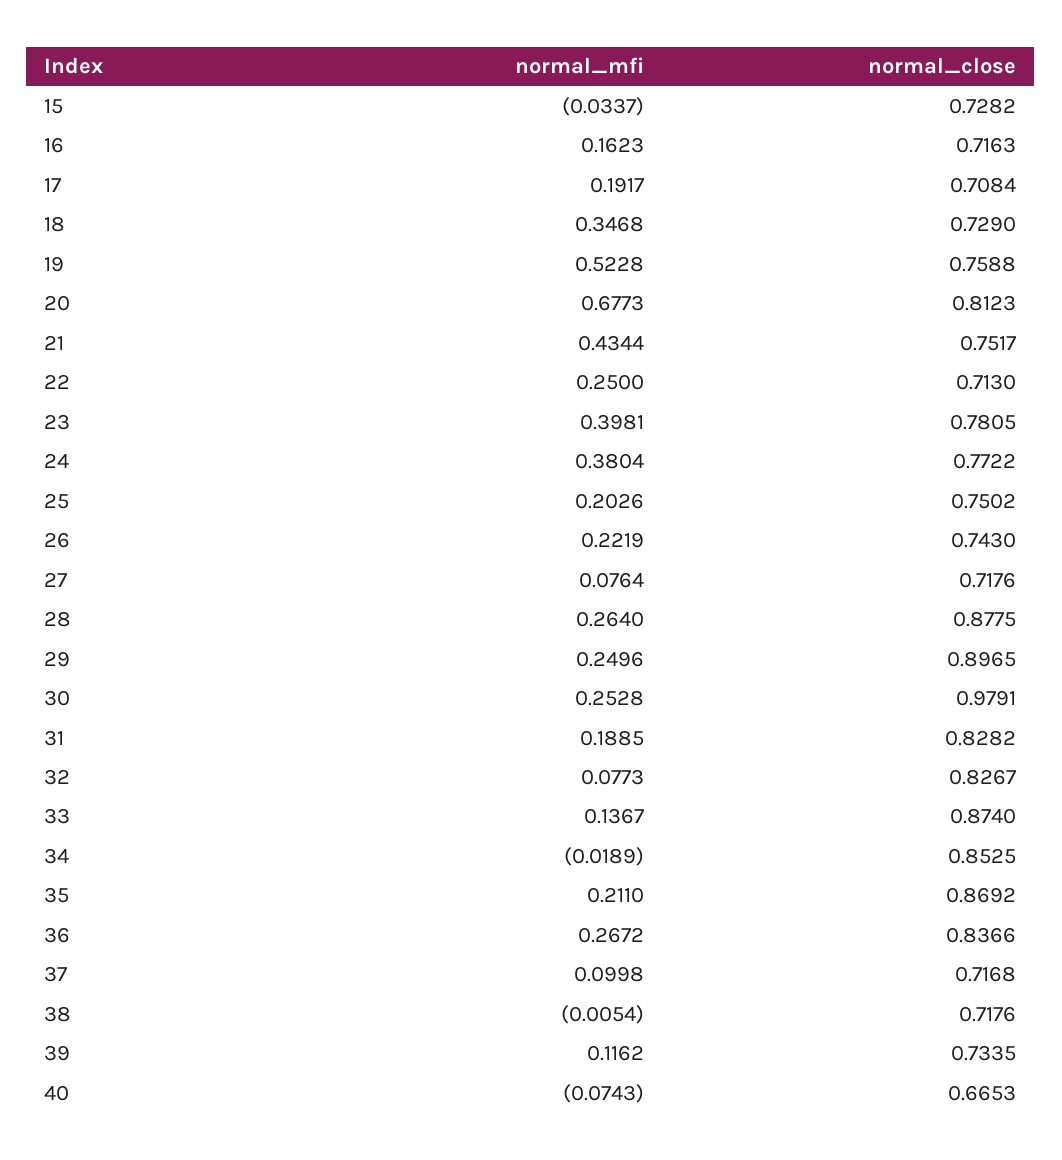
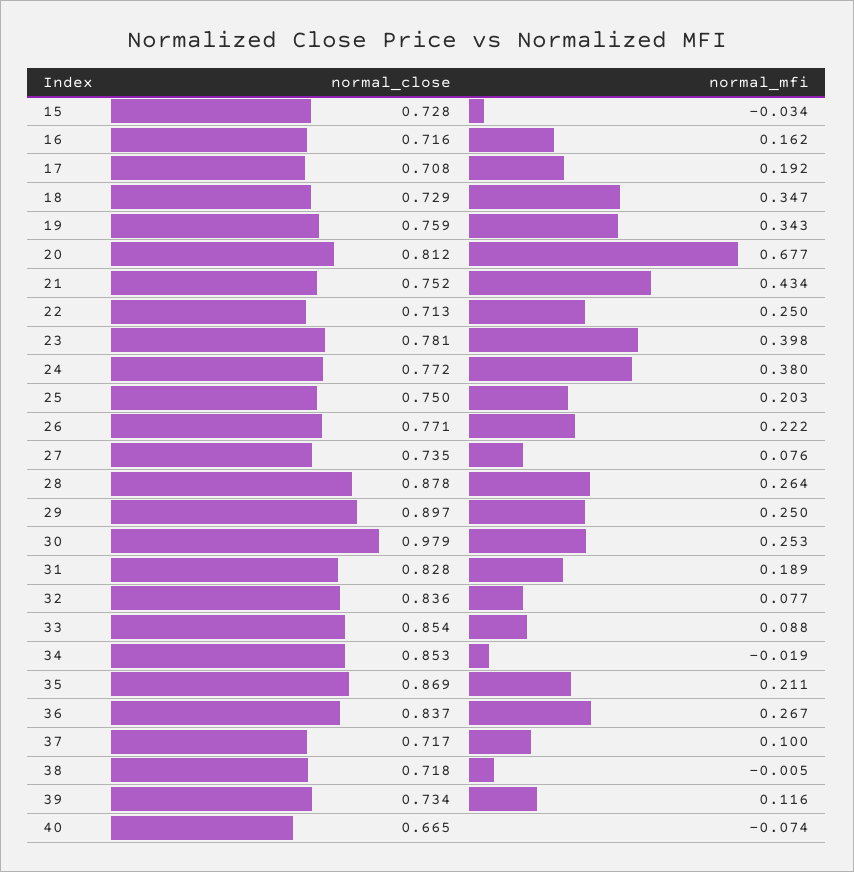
  {
    "normal_mfi": {
      "15": -0.0337,
      "16": 0.1623,
      "17": 0.1917,
      "18": 0.3468,
-     "19": 0.5228,
+     "19": 0.343,
      "20": 0.6773,
      "21": 0.4344,
      "22": 0.25,
      "23": 0.3981,
      "24": 0.3804,
      "25": 0.2026,
      "26": 0.2219,
      "27": 0.0764,
      "28": 0.264,
      "29": 0.2496,
      "30": 0.2528,
      "31": 0.1885,
      "32": 0.0773,
-     "33": 0.1367,
+     "33": 0.088,
      "34": -0.0189,
      "35": 0.211,
      "36": 0.2672,
      "37": 0.0998,
      "38": -0.0054,
      "39": 0.1162,
      "40": -0.0743
    },
    "normal_close": {
      "15": 0.7282,
      "16": 0.7163,
      "17": 0.7084,
      "18": 0.729,
      "19": 0.7588,
      "20": 0.8123,
      "21": 0.7517,
      "22": 0.713,
      "23": 0.7805,
      "24": 0.7722,
      "25": 0.7502,
-     "26": 0.743,
+     "26": 0.771,
-     "27": 0.7176,
+     "27": 0.735,
      "28": 0.8775,
      "29": 0.8965,
      "30": 0.9791,
      "31": 0.8282,
-     "32": 0.8267,
+     "32": 0.836,
-     "33": 0.874,
+     "33": 0.854,
      "34": 0.8525,
      "35": 0.8692,
      "36": 0.8366,
      "37": 0.7168,
      "38": 0.7176,
      "39": 0.7335,
      "40": 0.6653
    }
  }

